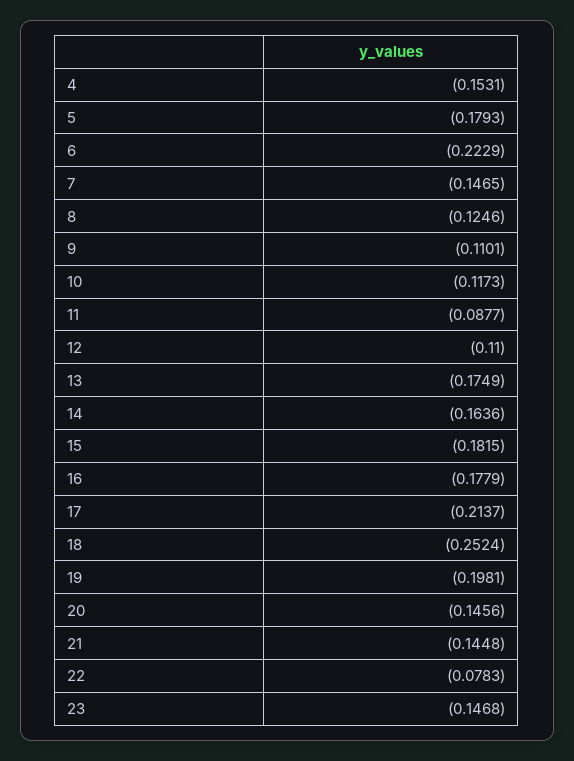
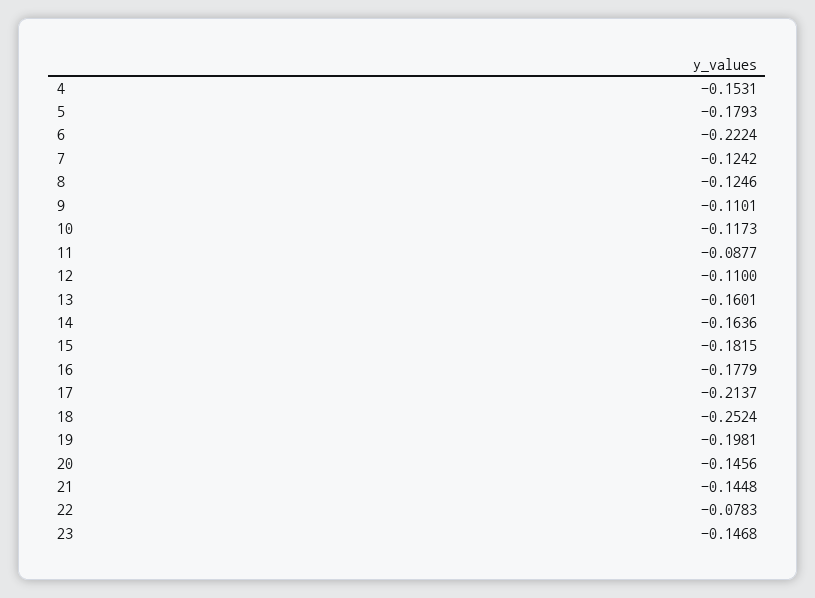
  {
    "4": -0.1531,
    "5": -0.1793,
-   "6": -0.2229,
+   "6": -0.2224,
-   "7": -0.1465,
+   "7": -0.1242,
    "8": -0.1246,
    "9": -0.1101,
    "10": -0.1173,
    "11": -0.0877,
    "12": -0.11,
-   "13": -0.1749,
+   "13": -0.1601,
    "14": -0.1636,
    "15": -0.1815,
    "16": -0.1779,
    "17": -0.2137,
    "18": -0.2524,
    "19": -0.1981,
    "20": -0.1456,
    "21": -0.1448,
    "22": -0.0783,
    "23": -0.1468
  }

